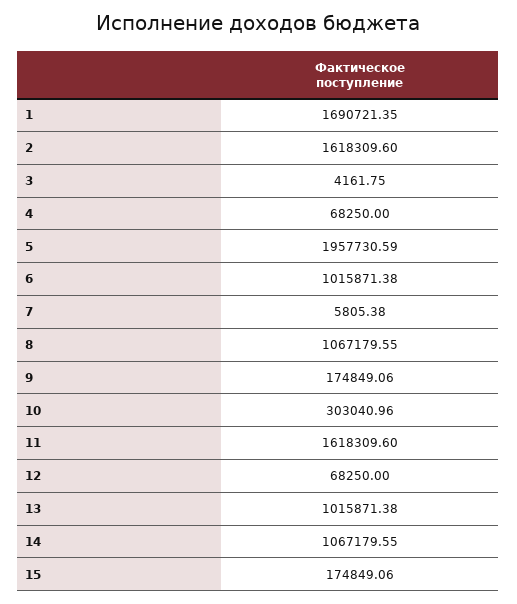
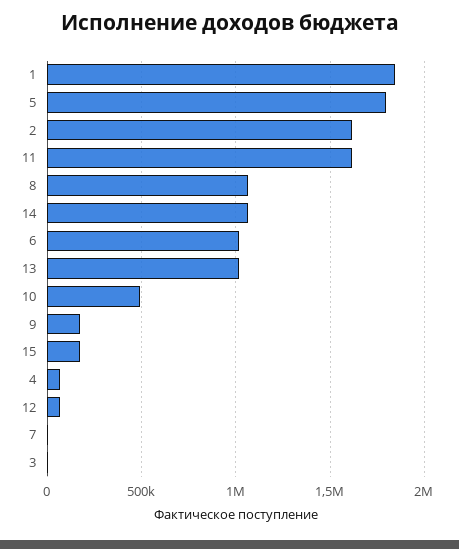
  {
-   "1": 1690721.35,
+   "1": 1850000,
    "2": 1618309.6,
    "3": 4161.75,
    "4": 68250,
-   "5": 1957730.59,
+   "5": 1800000,
    "6": 1015871.38,
    "7": 5805.38,
    "8": 1067179.55,
    "9": 174849.06,
-   "10": 303040.96,
+   "10": 500000,
    "11": 1618309.6,
    "12": 68250,
    "13": 1015871.38,
    "14": 1067179.55,
    "15": 174849.06
  }

